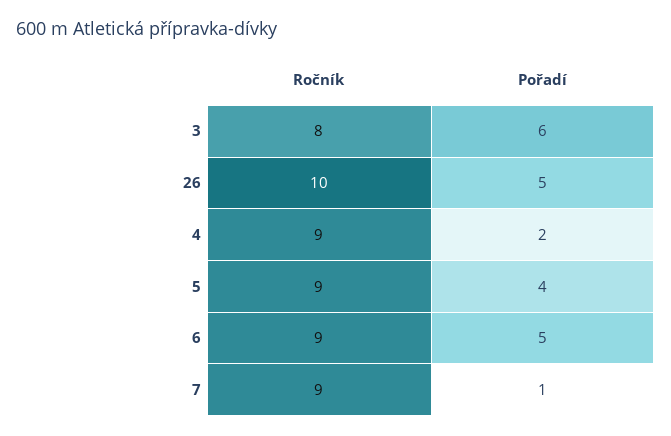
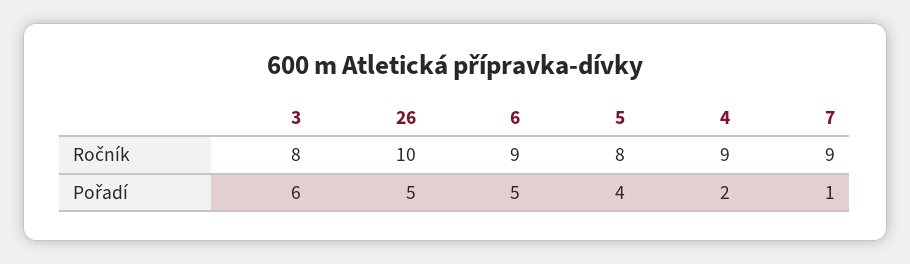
  {
    "Ročník": {
      "3": 8,
      "26": 10,
      "4": 9,
-     "5": 9,
+     "5": 8,
      "6": 9,
      "7": 9
    },
    "Pořadí": {
      "3": 6,
      "26": 5,
      "4": 2,
      "5": 4,
      "6": 5,
      "7": 1
    }
  }

